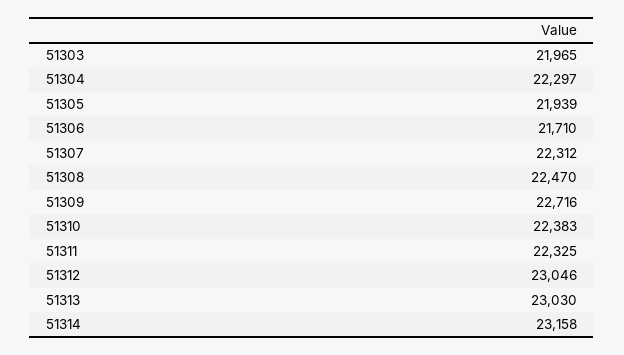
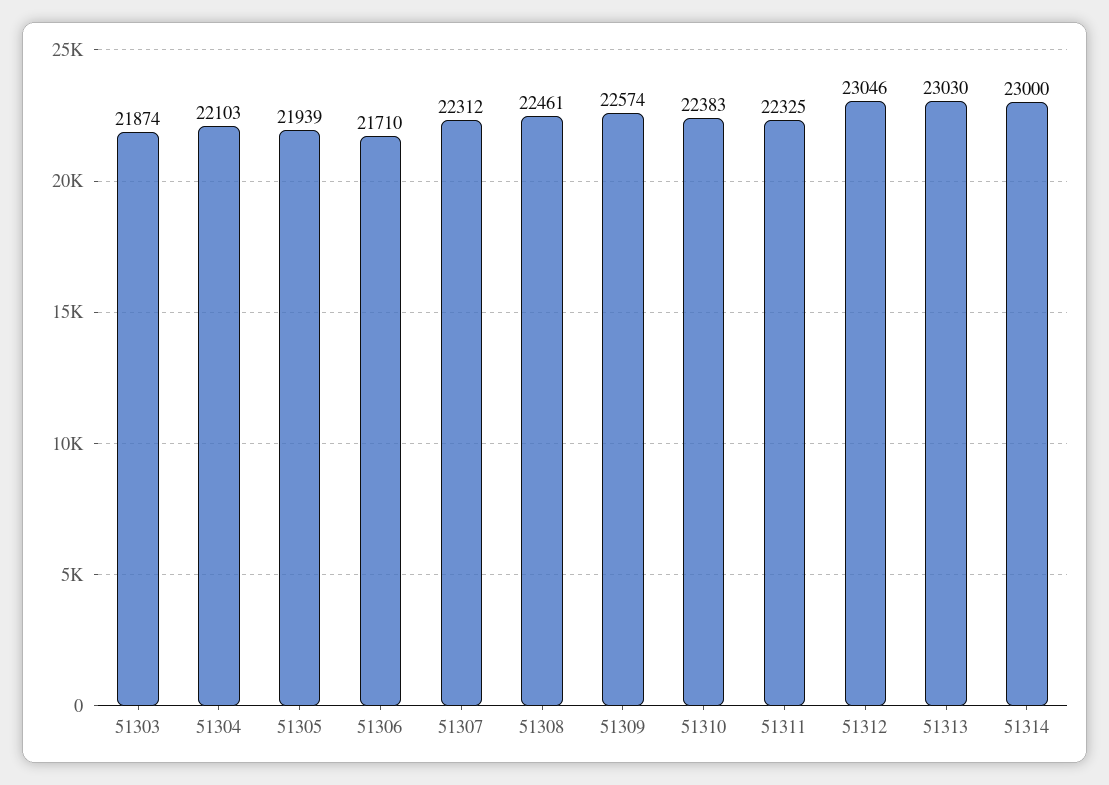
  {
-   "51303": 21965,
+   "51303": 21874,
-   "51304": 22297,
+   "51304": 22103,
    "51305": 21939,
    "51306": 21710,
    "51307": 22312,
-   "51308": 22470,
+   "51308": 22461,
-   "51309": 22716,
+   "51309": 22574,
    "51310": 22383,
    "51311": 22325,
    "51312": 23046,
    "51313": 23030,
-   "51314": 23158
+   "51314": 23000
  }

